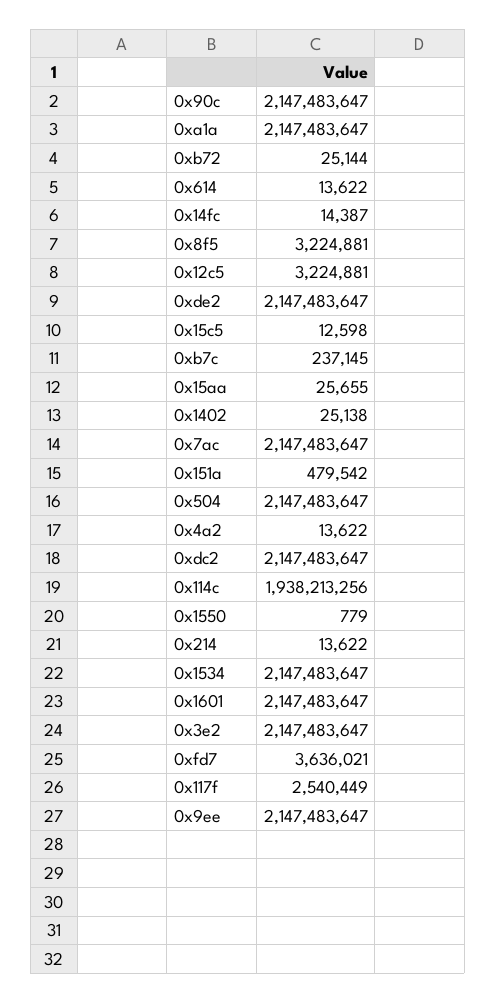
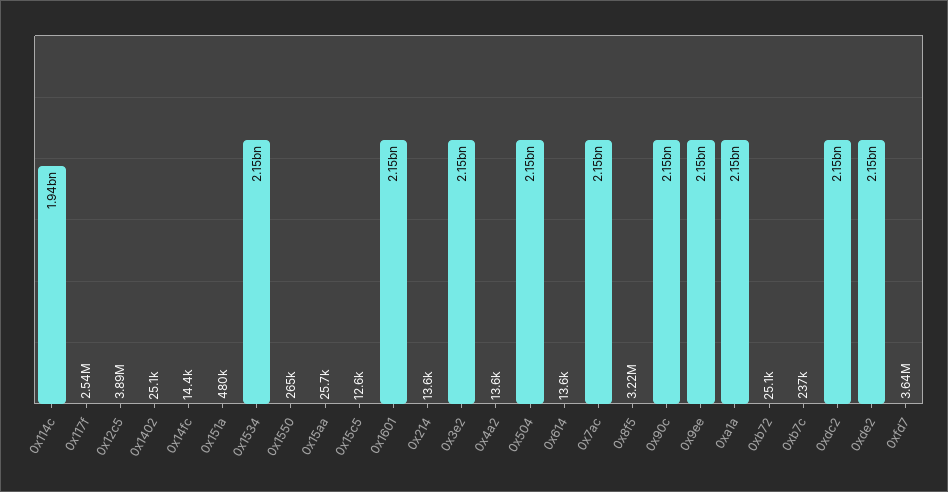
  {
    "0x90c": 2147483647,
    "0xa1a": 2147483647,
    "0xb72": 25144,
    "0x614": 13622,
    "0x14fc": 14387,
    "0x8f5": 3224881,
-   "0x12c5": 3224881,
+   "0x12c5": 3890000,
    "0xde2": 2147483647,
    "0x15c5": 12598,
    "0xb7c": 237145,
    "0x15aa": 25655,
    "0x1402": 25138,
    "0x7ac": 2147483647,
    "0x151a": 479542,
    "0x504": 2147483647,
    "0x4a2": 13622,
    "0xdc2": 2147483647,
    "0x114c": 1938213256,
-   "0x1550": 779,
+   "0x1550": 265000,
    "0x214": 13622,
    "0x1534": 2147483647,
    "0x1601": 2147483647,
    "0x3e2": 2147483647,
    "0xfd7": 3636021,
    "0x117f": 2540449,
    "0x9ee": 2147483647
  }

